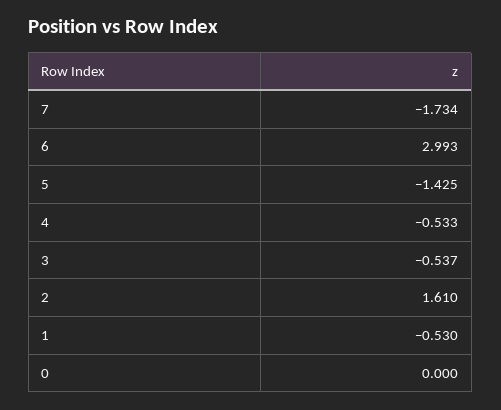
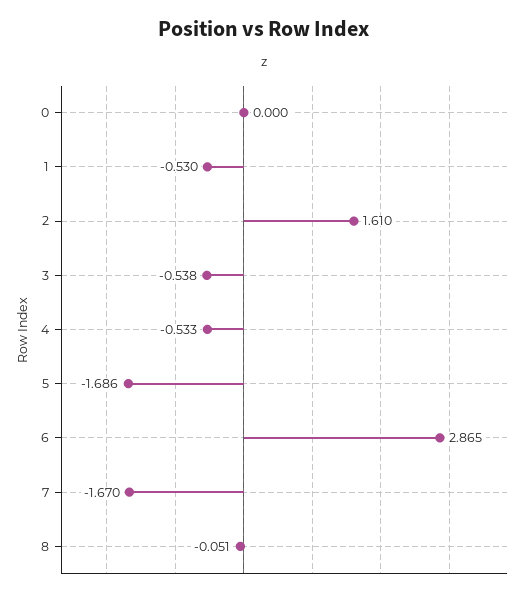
  {
-   "7": -1.734,
+   "7": -1.67,
-   "6": 2.993,
+   "6": 2.865,
-   "5": -1.425,
+   "5": -1.686,
    "4": -0.533,
-   "3": -0.537,
+   "3": -0.538,
    "2": 1.61,
    "1": -0.53,
-   "0": 0
+   "0": 0,
+   "8": -0.051
  }

